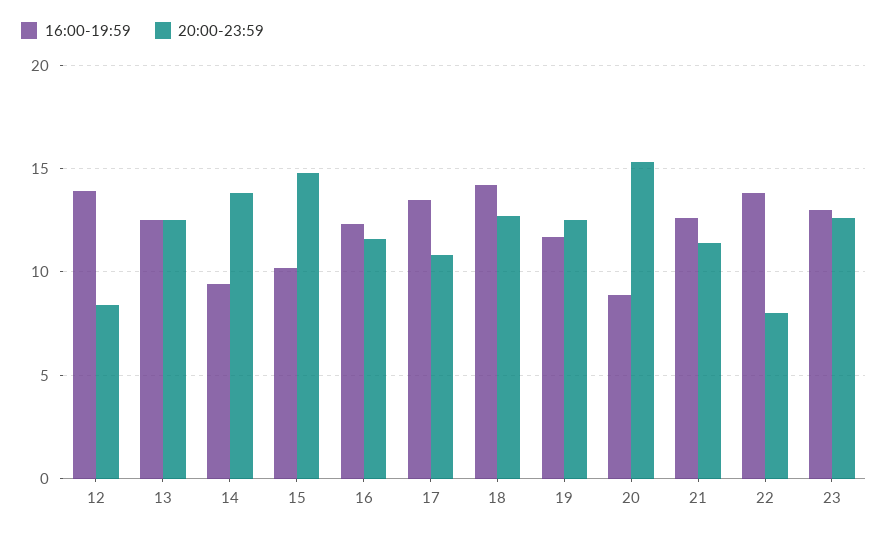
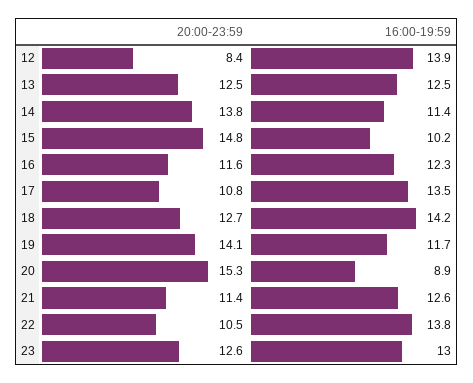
  {
    "16:00-19:59": {
      "12": 13.9,
      "13": 12.5,
-     "14": 9.5,
+     "14": 11.4,
      "15": 10.2,
      "16": 12.3,
      "17": 13.5,
      "18": 14.2,
      "19": 11.7,
      "20": 8.9,
      "21": 12.6,
      "22": 13.8,
      "23": 13
    },
    "20:00-23:59": {
      "12": 8.4,
      "13": 12.5,
      "14": 13.8,
      "15": 14.8,
      "16": 11.6,
      "17": 10.8,
      "18": 12.7,
-     "19": 12.5,
+     "19": 14.1,
      "20": 15.3,
      "21": 11.4,
-     "22": 8,
+     "22": 10.5,
      "23": 12.6
    }
  }

